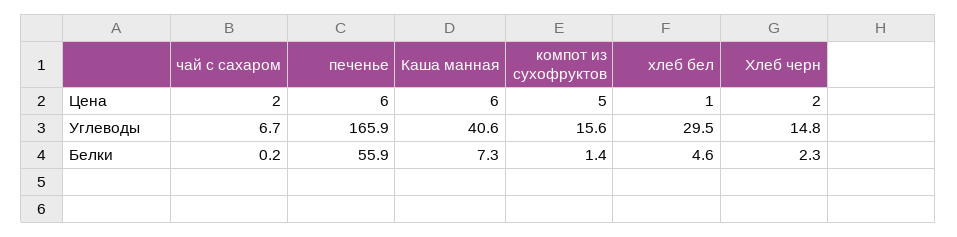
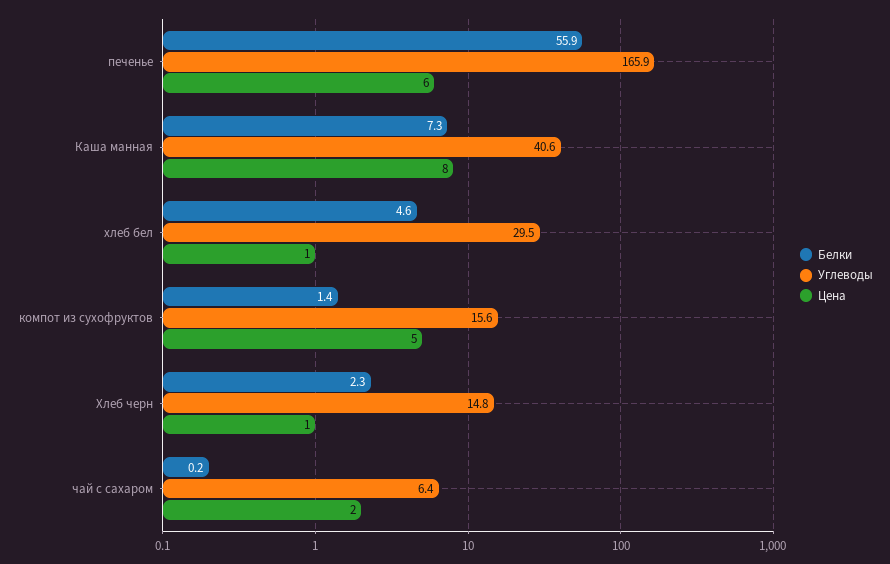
  {
    "Цена": {
      "чай с сахаром": 2,
      "печенье": 6,
-     "Каша манная": 6,
+     "Каша манная": 8,
      "компот из сухофруктов": 5,
      "хлеб бел": 1,
-     "Хлеб черн": 2
+     "Хлеб черн": 1
    },
    "Углеводы": {
-     "чай с сахаром": 6.7,
+     "чай с сахаром": 6.4,
      "печенье": 165.9,
      "Каша манная": 40.6,
      "компот из сухофруктов": 15.6,
      "хлеб бел": 29.5,
      "Хлеб черн": 14.8
    },
    "Белки": {
      "чай с сахаром": 0.2,
      "печенье": 55.9,
      "Каша манная": 7.3,
      "компот из сухофруктов": 1.4,
      "хлеб бел": 4.6,
      "Хлеб черн": 2.3
    }
  }

